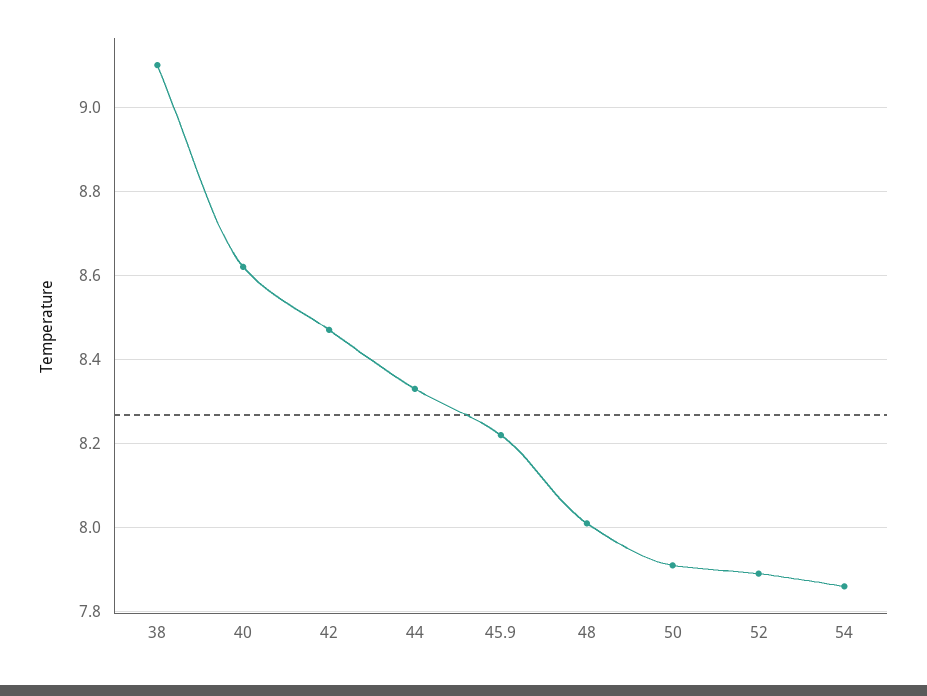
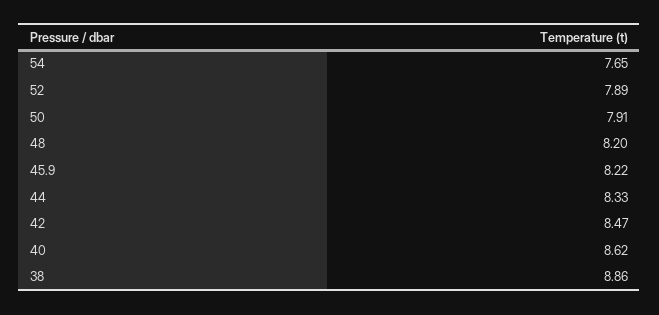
  {
-   "38": 9.1,
+   "38": 8.86,
    "40": 8.62,
    "42": 8.47,
    "44": 8.33,
    "45.9": 8.22,
-   "48": 8,
+   "48": 8.2,
    "50": 7.91,
    "52": 7.89,
-   "54": 7.85
+   "54": 7.65
  }

